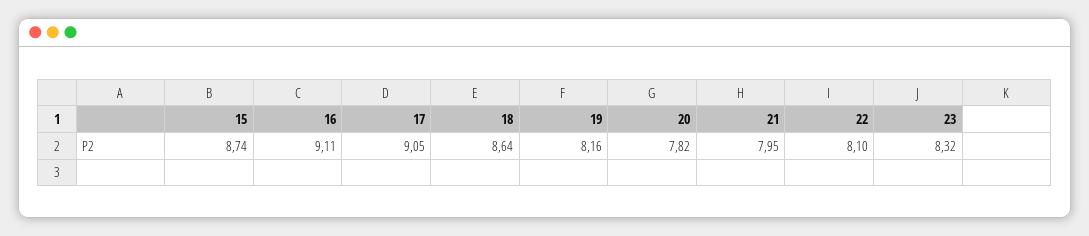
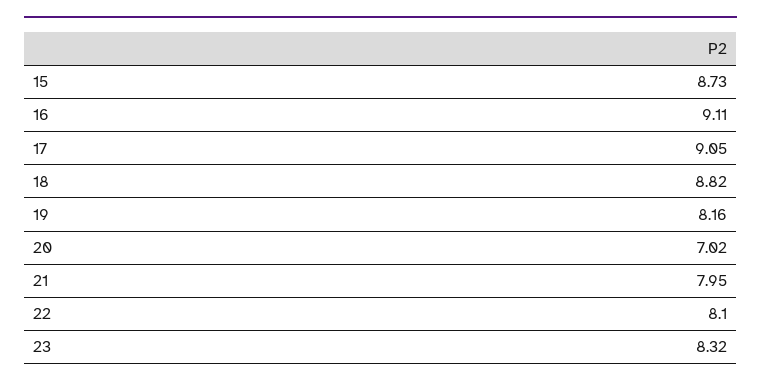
  {
-   "15": 8.74,
+   "15": 8.73,
    "16": 9.11,
    "17": 9.05,
-   "18": 8.64,
+   "18": 8.82,
    "19": 8.16,
-   "20": 7.82,
+   "20": 7.02,
    "21": 7.95,
    "22": 8.1,
    "23": 8.32
  }

